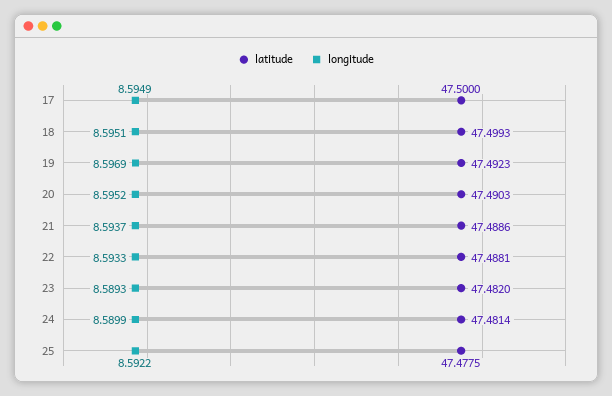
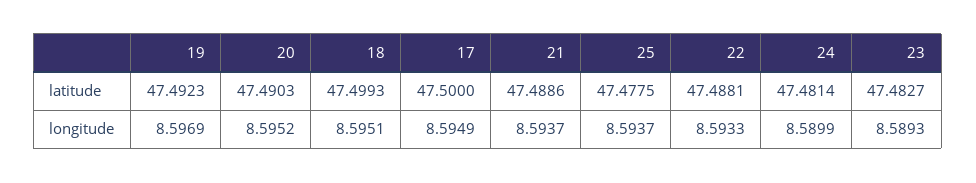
  {
    "latitude": {
      "17": 47.5,
      "18": 47.4993,
      "19": 47.4923,
      "20": 47.4903,
      "21": 47.4886,
      "22": 47.4881,
-     "23": 47.482,
+     "23": 47.4827,
      "24": 47.4814,
      "25": 47.4775
    },
    "longitude": {
      "17": 8.5949,
      "18": 8.5951,
      "19": 8.5969,
      "20": 8.5952,
      "21": 8.5937,
      "22": 8.5933,
      "23": 8.5893,
      "24": 8.5899,
-     "25": 8.5922
+     "25": 8.5937
    }
  }

